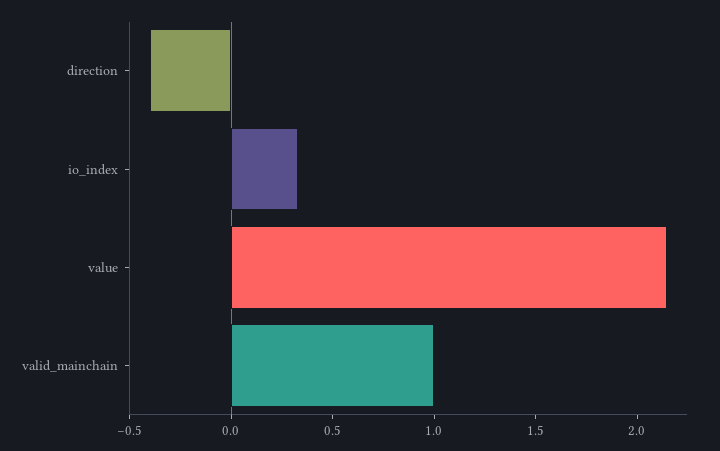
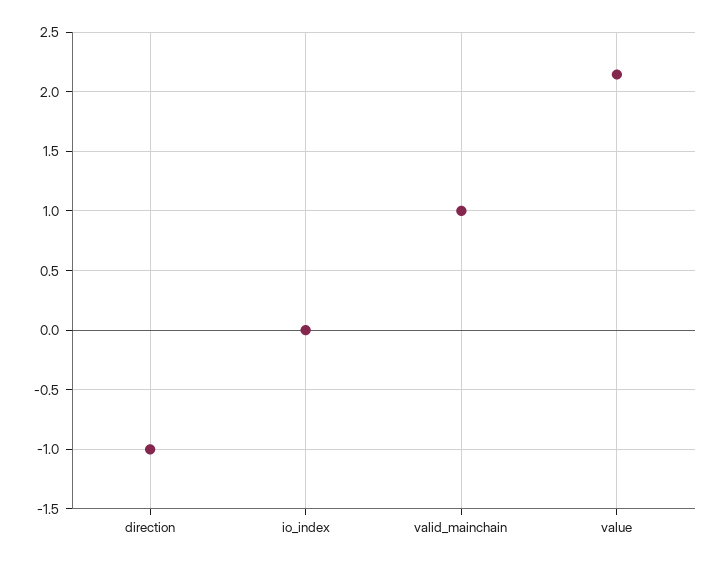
  {
-   "direction": -0.4,
+   "direction": -1,
-   "io_index": 0.3,
+   "io_index": 0,
    "value": 2.1,
    "valid_mainchain": 1
  }

